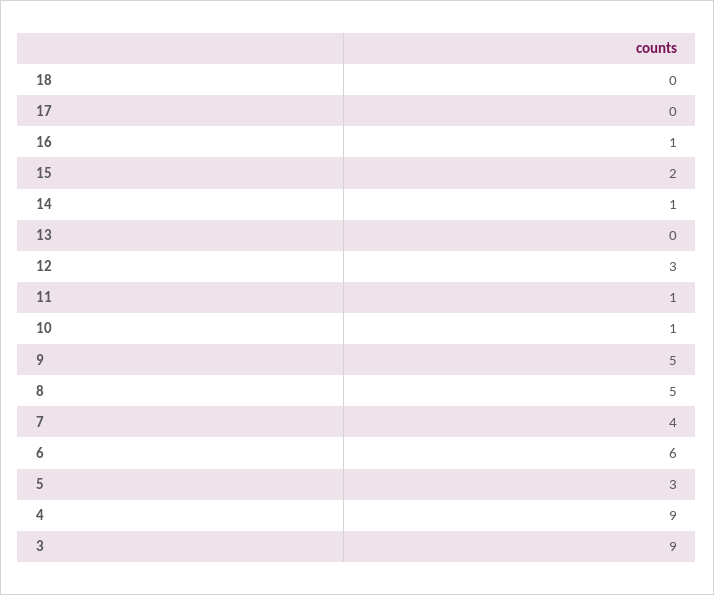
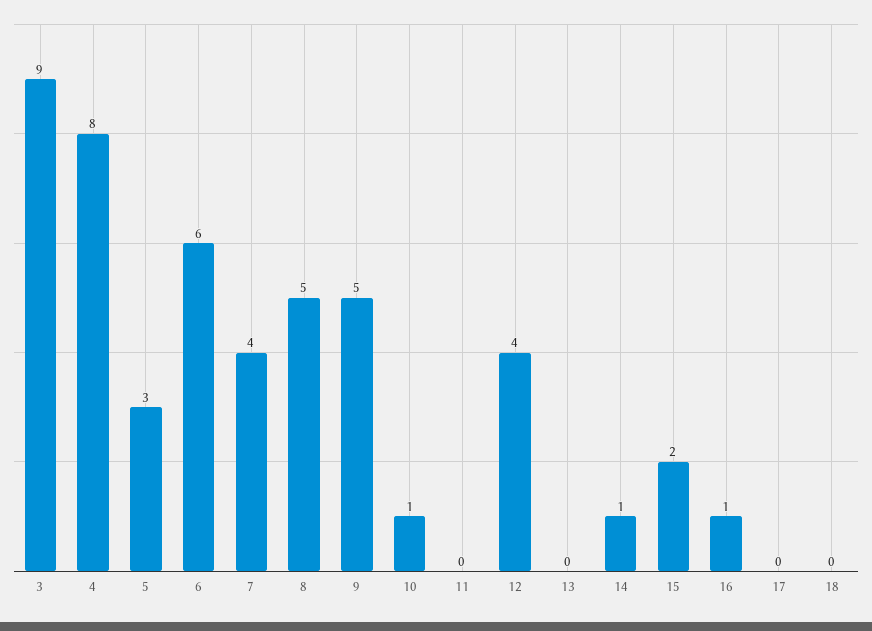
  {
    "18": 0,
    "17": 0,
    "16": 1,
    "15": 2,
    "14": 1,
    "13": 0,
-   "12": 3,
+   "12": 4,
-   "11": 1,
+   "11": 0,
    "10": 1,
    "9": 5,
    "8": 5,
    "7": 4,
    "6": 6,
    "5": 3,
-   "4": 9,
+   "4": 8,
    "3": 9
  }

